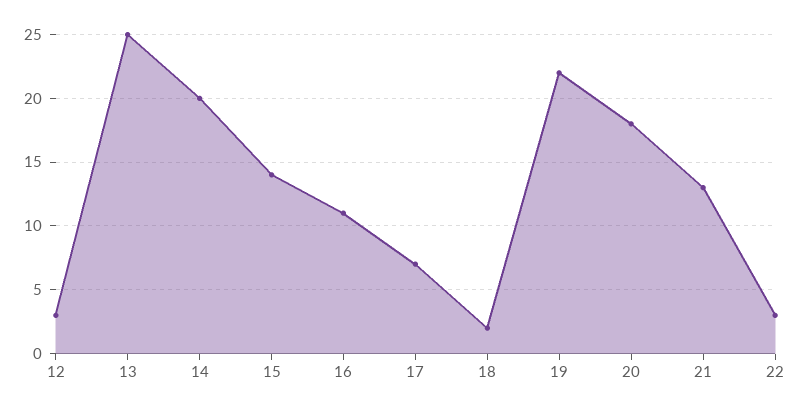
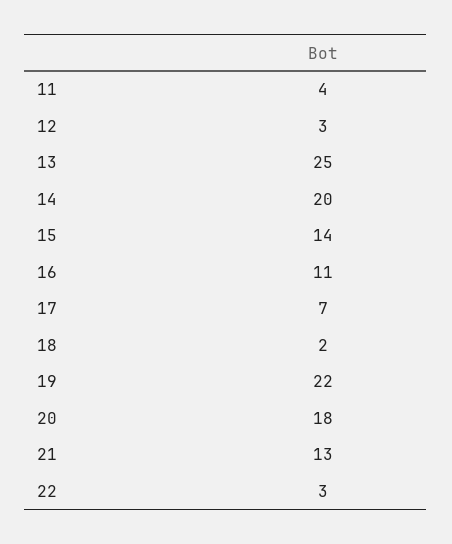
  {
    "12": 3,
    "13": 25,
    "14": 20,
    "15": 14,
    "16": 11,
    "17": 7,
    "18": 2,
    "19": 22,
    "20": 18,
    "21": 13,
-   "22": 3
+   "22": 3,
+   "11": 4
  }

